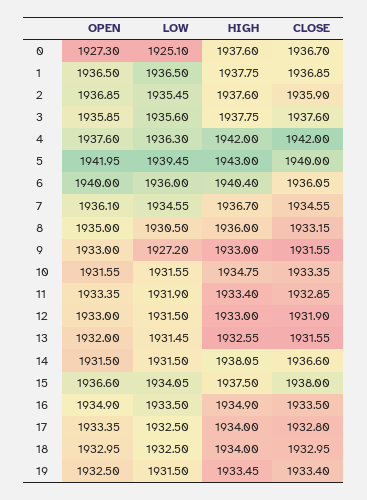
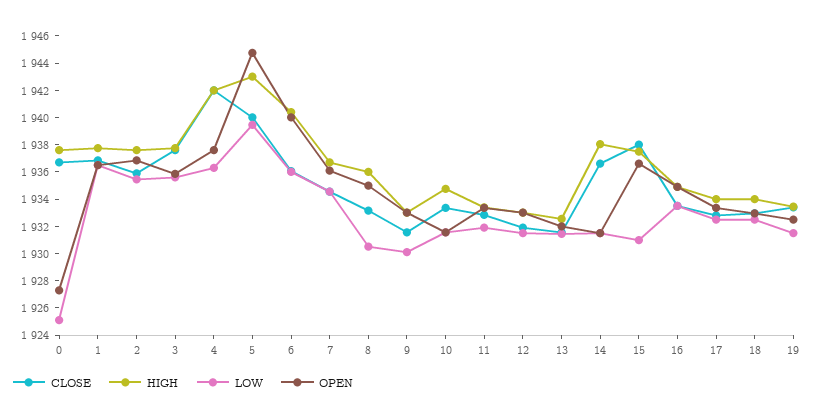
  {
    "OPEN": {
      "0": 1927.3,
      "1": 1936.5,
      "2": 1936.85,
      "3": 1935.85,
      "4": 1937.6,
-     "5": 1941.95,
+     "5": 1945,
      "6": 1940,
      "7": 1936.1,
      "8": 1935,
      "9": 1933,
      "10": 1931.55,
      "11": 1933.35,
      "12": 1933,
      "13": 1932,
      "14": 1931.5,
      "15": 1936.6,
      "16": 1934.9,
      "17": 1933.35,
      "18": 1932.95,
      "19": 1932.5
    },
    "LOW": {
      "0": 1925.1,
      "1": 1936.5,
      "2": 1935.45,
      "3": 1935.6,
      "4": 1936.3,
      "5": 1939.45,
      "6": 1936,
      "7": 1934.55,
      "8": 1930.5,
-     "9": 1927.2,
+     "9": 1930,
      "10": 1931.55,
      "11": 1931.9,
      "12": 1931.5,
      "13": 1931.45,
      "14": 1931.5,
-     "15": 1934.05,
+     "15": 1931,
      "16": 1933.5,
      "17": 1932.5,
      "18": 1932.5,
      "19": 1931.5
    },
    "HIGH": {
      "0": 1937.6,
      "1": 1937.75,
      "2": 1937.6,
      "3": 1937.75,
      "4": 1942,
      "5": 1943,
      "6": 1940.4,
      "7": 1936.7,
      "8": 1936,
      "9": 1933,
      "10": 1934.75,
      "11": 1933.4,
      "12": 1933,
      "13": 1932.55,
      "14": 1938.05,
      "15": 1937.5,
      "16": 1934.9,
      "17": 1934,
      "18": 1934,
      "19": 1933.45
    },
    "CLOSE": {
      "0": 1936.7,
      "1": 1936.85,
      "2": 1935.9,
      "3": 1937.6,
      "4": 1942,
      "5": 1940,
      "6": 1936.05,
      "7": 1934.55,
      "8": 1933.15,
      "9": 1931.55,
      "10": 1933.35,
      "11": 1932.85,
      "12": 1931.9,
      "13": 1931.55,
      "14": 1936.6,
      "15": 1938,
      "16": 1933.5,
      "17": 1932.8,
      "18": 1932.95,
      "19": 1933.4
    }
  }

